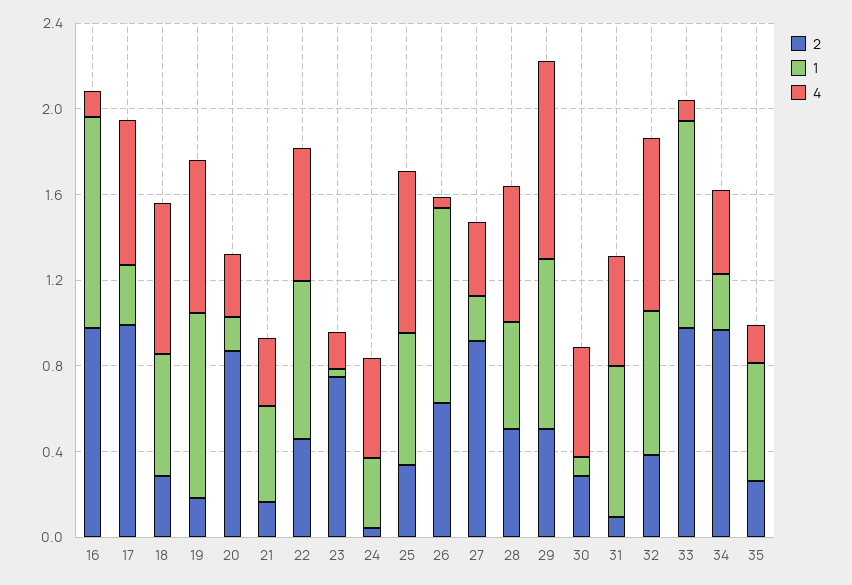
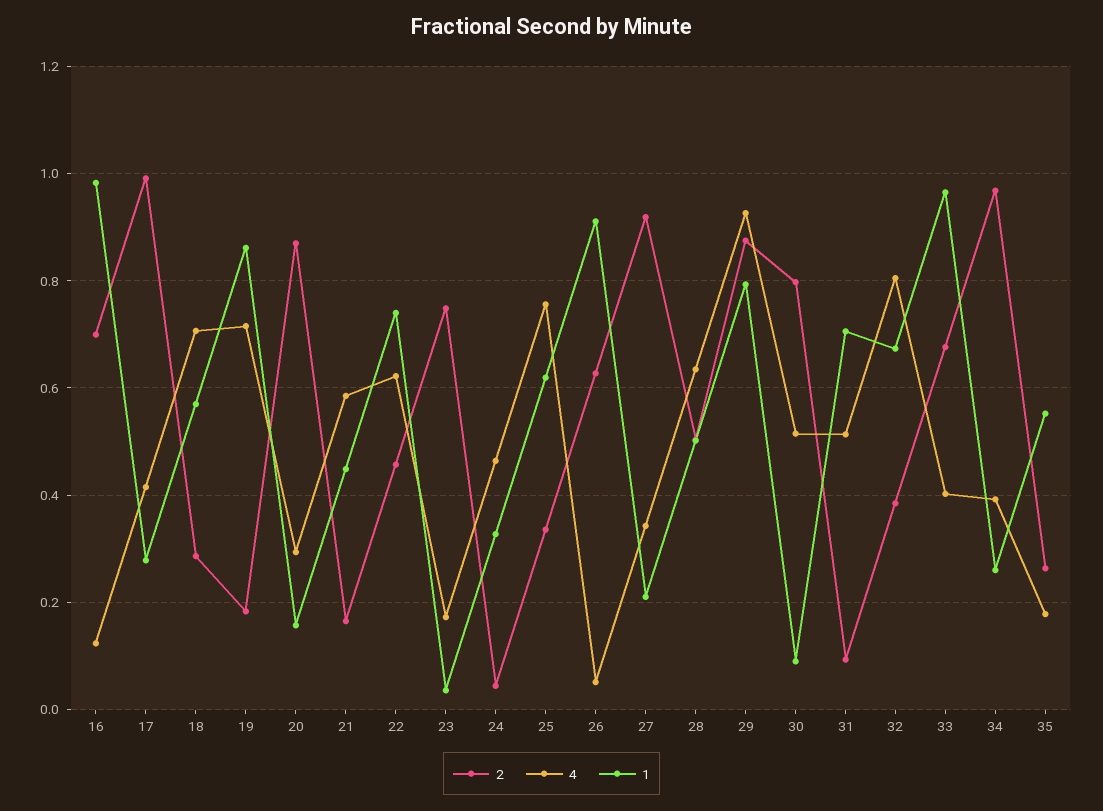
  {
    "2": {
-     "16": 1,
+     "16": 0.7,
      "17": 1,
      "18": 0.28,
      "19": 0.18,
      "20": 0.86,
      "21": 0.16,
      "22": 0.46,
      "23": 0.74,
      "24": 0.04,
      "25": 0.34,
      "26": 0.62,
      "27": 0.92,
      "28": 0.5,
-     "29": 0.5,
+     "29": 0.88,
-     "30": 0.3,
+     "30": 0.8,
      "31": 0.1,
      "32": 0.38,
-     "33": 1,
+     "33": 0.68,
      "34": 0.96,
      "35": 0.26
    },
    "1": {
      "16": 0.98,
      "17": 0.28,
      "18": 0.56,
      "19": 0.86,
      "20": 0.16,
      "21": 0.44,
      "22": 0.74,
      "23": 0.04,
      "24": 0.32,
      "25": 0.62,
      "26": 0.92,
      "27": 0.22,
      "28": 0.5,
      "29": 0.8,
      "30": 0.08,
      "31": 0.7,
      "32": 0.68,
      "33": 0.96,
      "34": 0.26,
      "35": 0.56
    },
    "4": {
      "16": 0.12,
-     "17": 0.7,
+     "17": 0.42,
      "18": 0.7,
      "19": 0.72,
      "20": 0.3,
-     "21": 0.3,
+     "21": 0.58,
      "22": 0.62,
      "23": 0.18,
      "24": 0.46,
      "25": 0.76,
      "26": 0.06,
      "27": 0.34,
      "28": 0.64,
      "29": 0.92,
      "30": 0.52,
      "31": 0.52,
      "32": 0.8,
-     "33": 0.1,
+     "33": 0.4,
      "34": 0.4,
      "35": 0.18
    }
  }

